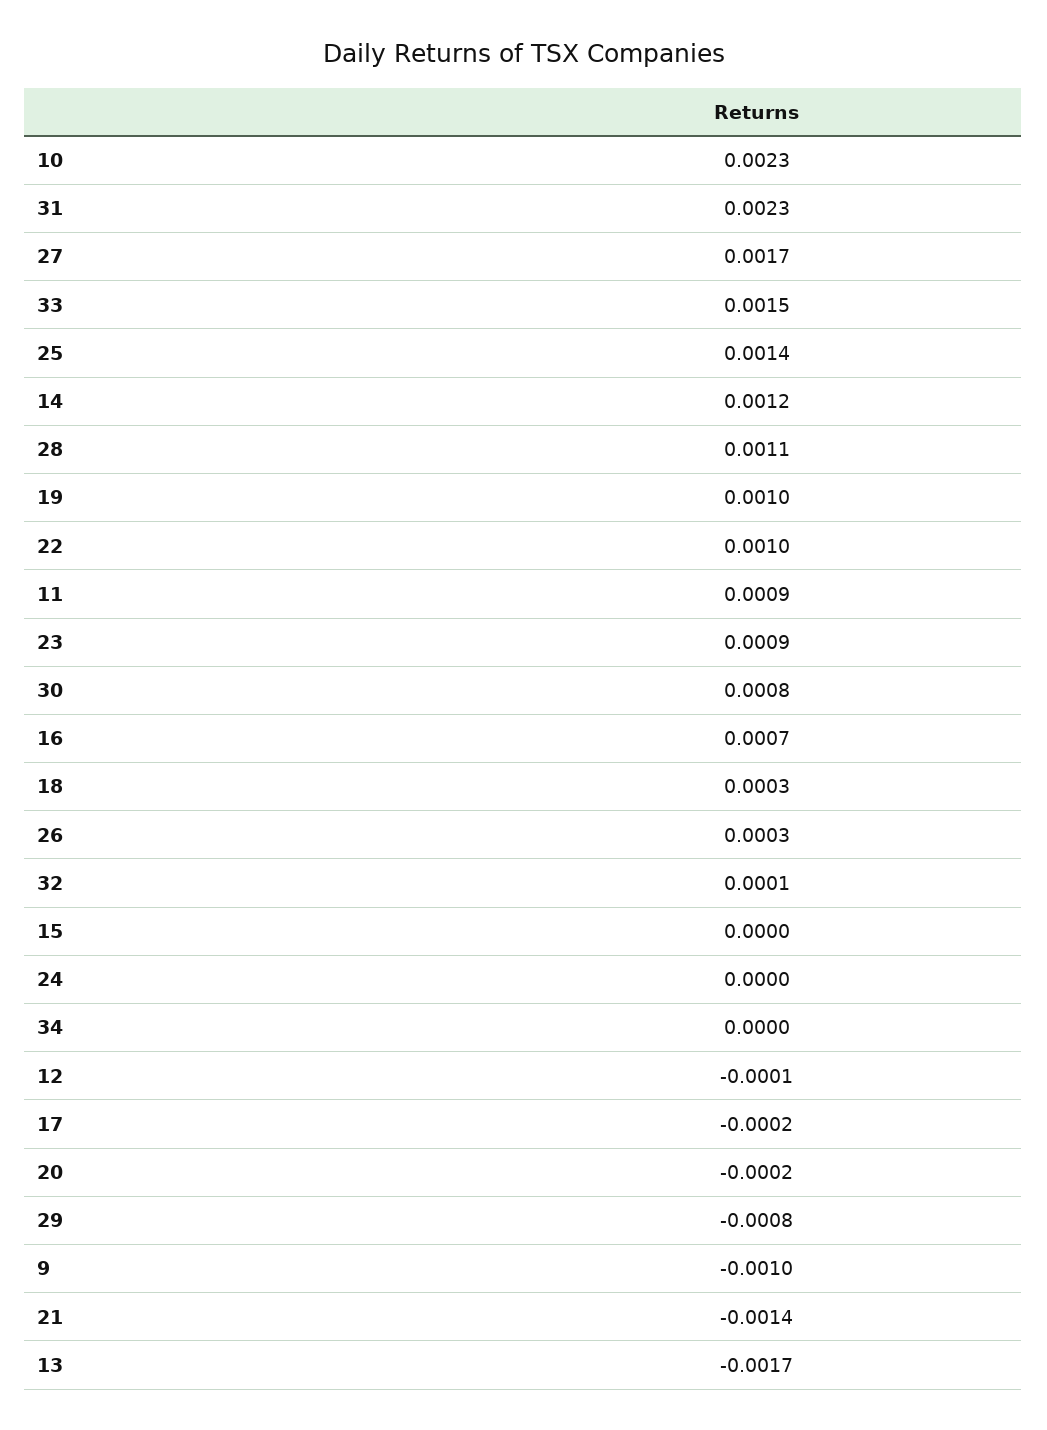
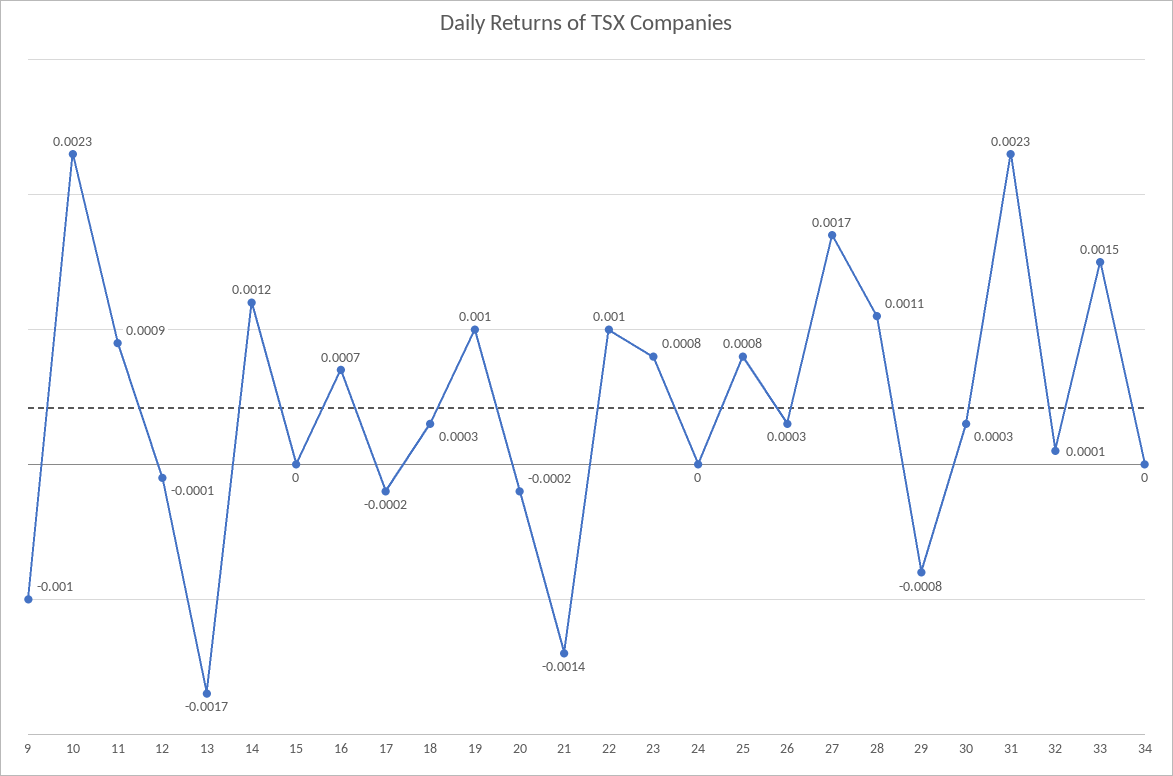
  {
    "10": 0.0023,
    "31": 0.0023,
    "27": 0.0017,
    "33": 0.0015,
-   "25": 0.0014,
+   "25": 0.0008,
    "14": 0.0012,
    "28": 0.0011,
    "19": 0.001,
    "22": 0.001,
    "11": 0.0009,
-   "23": 0.0009,
+   "23": 0.0008,
-   "30": 0.0008,
+   "30": 0.0003,
    "16": 0.0007,
    "18": 0.0003,
    "26": 0.0003,
    "32": 0.0001,
    "15": 0,
    "24": 0,
    "34": 0,
    "12": -0.0001,
    "17": -0.0002,
    "20": -0.0002,
    "29": -0.0008,
    "9": -0.001,
    "21": -0.0014,
    "13": -0.0017
  }

